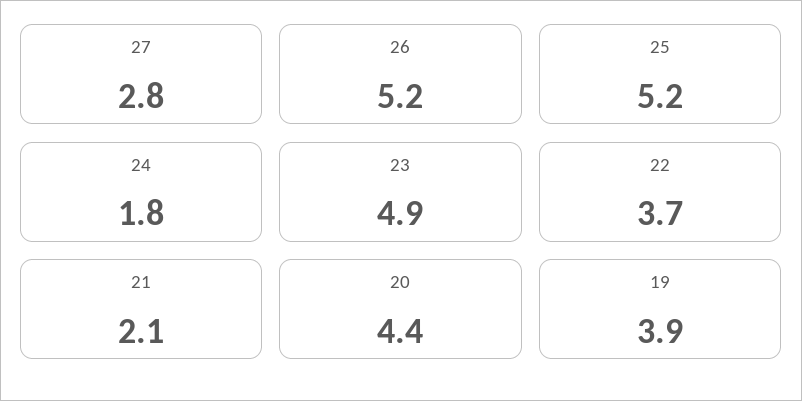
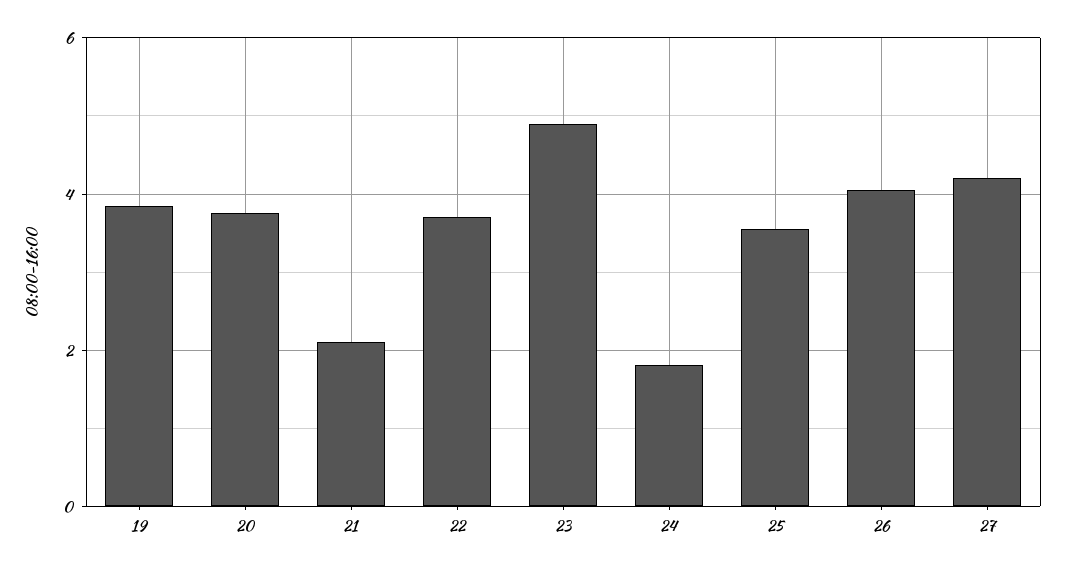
  {
-   "27": 2.8,
+   "27": 4.2,
-   "26": 5.2,
+   "26": 4,
-   "25": 5.2,
+   "25": 3.6,
    "24": 1.8,
    "23": 4.9,
    "22": 3.7,
    "21": 2.1,
-   "20": 4.4,
+   "20": 3.8,
    "19": 3.9
  }

